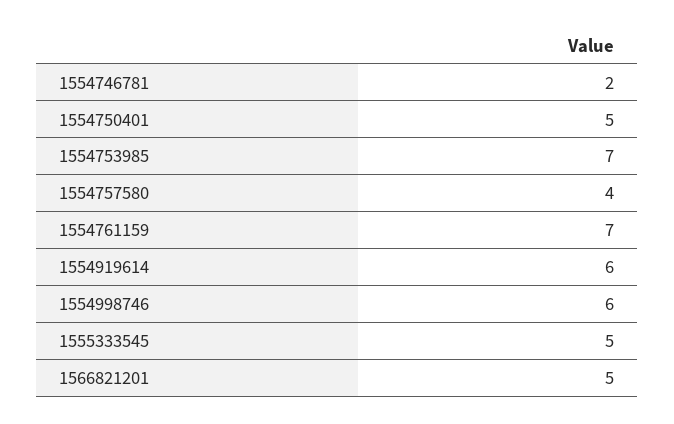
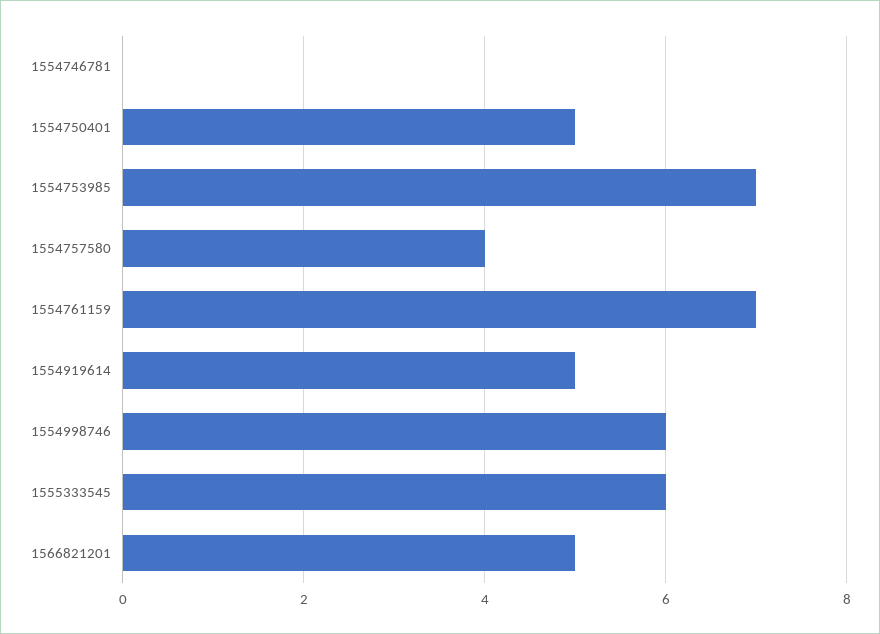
  {
-   "1554746781": 2,
+   "1554746781": 0,
    "1554750401": 5,
    "1554753985": 7,
    "1554757580": 4,
    "1554761159": 7,
-   "1554919614": 6,
+   "1554919614": 5,
    "1554998746": 6,
-   "1555333545": 5,
+   "1555333545": 6,
    "1566821201": 5
  }

